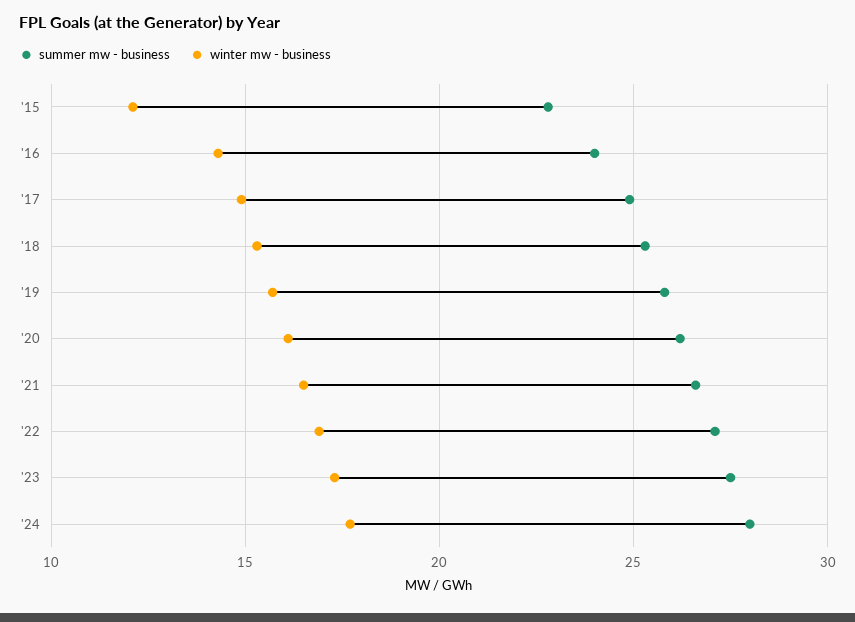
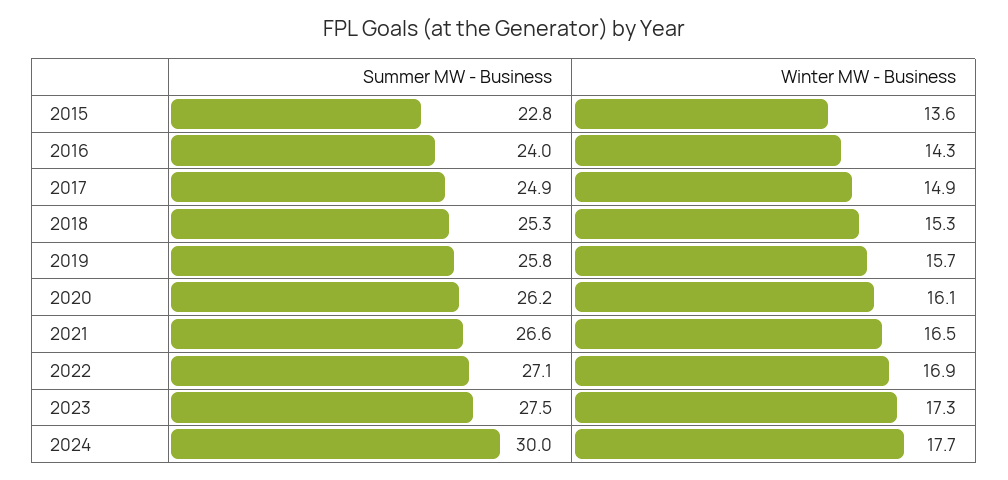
  {
    "summer mw - business": {
      "'15": 22.8,
      "'16": 24,
      "'17": 24.9,
      "'18": 25.3,
      "'19": 25.8,
      "'20": 26.2,
      "'21": 26.6,
      "'22": 27.1,
      "'23": 27.5,
-     "'24": 28
+     "'24": 30
    },
    "winter mw - business": {
-     "'15": 12,
+     "'15": 13.6,
      "'16": 14.3,
      "'17": 14.9,
      "'18": 15.3,
      "'19": 15.7,
      "'20": 16.1,
      "'21": 16.5,
      "'22": 16.9,
      "'23": 17.3,
      "'24": 17.7
    }
  }

